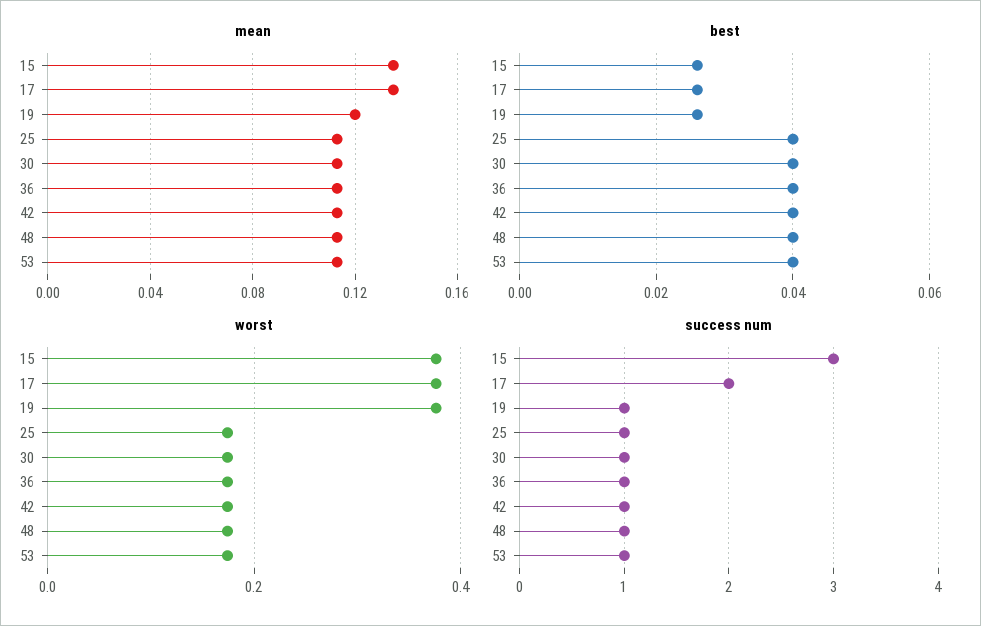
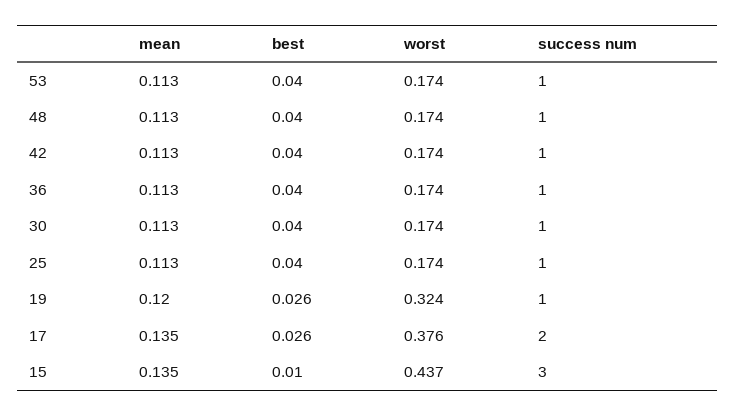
  {
    "mean": {
      "15": 0.135,
      "17": 0.135,
      "19": 0.12,
      "25": 0.113,
      "30": 0.113,
      "36": 0.113,
      "42": 0.113,
      "48": 0.113,
      "53": 0.113
    },
    "best": {
-     "15": 0.025,
+     "15": 0.01,
      "17": 0.026,
      "19": 0.026,
      "25": 0.04,
      "30": 0.04,
      "36": 0.04,
      "42": 0.04,
      "48": 0.04,
      "53": 0.04
    },
    "worst": {
-     "15": 0.38,
+     "15": 0.437,
      "17": 0.376,
-     "19": 0.38,
+     "19": 0.324,
      "25": 0.174,
      "30": 0.174,
      "36": 0.174,
      "42": 0.174,
      "48": 0.174,
      "53": 0.174
    },
    "success num": {
      "15": 3,
      "17": 2,
      "19": 1,
      "25": 1,
      "30": 1,
      "36": 1,
      "42": 1,
      "48": 1,
      "53": 1
    }
  }

